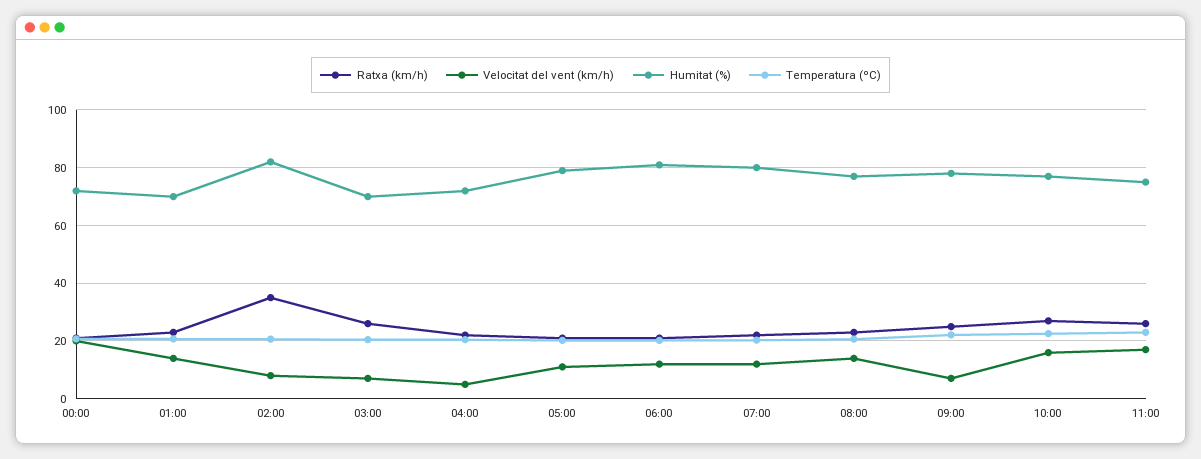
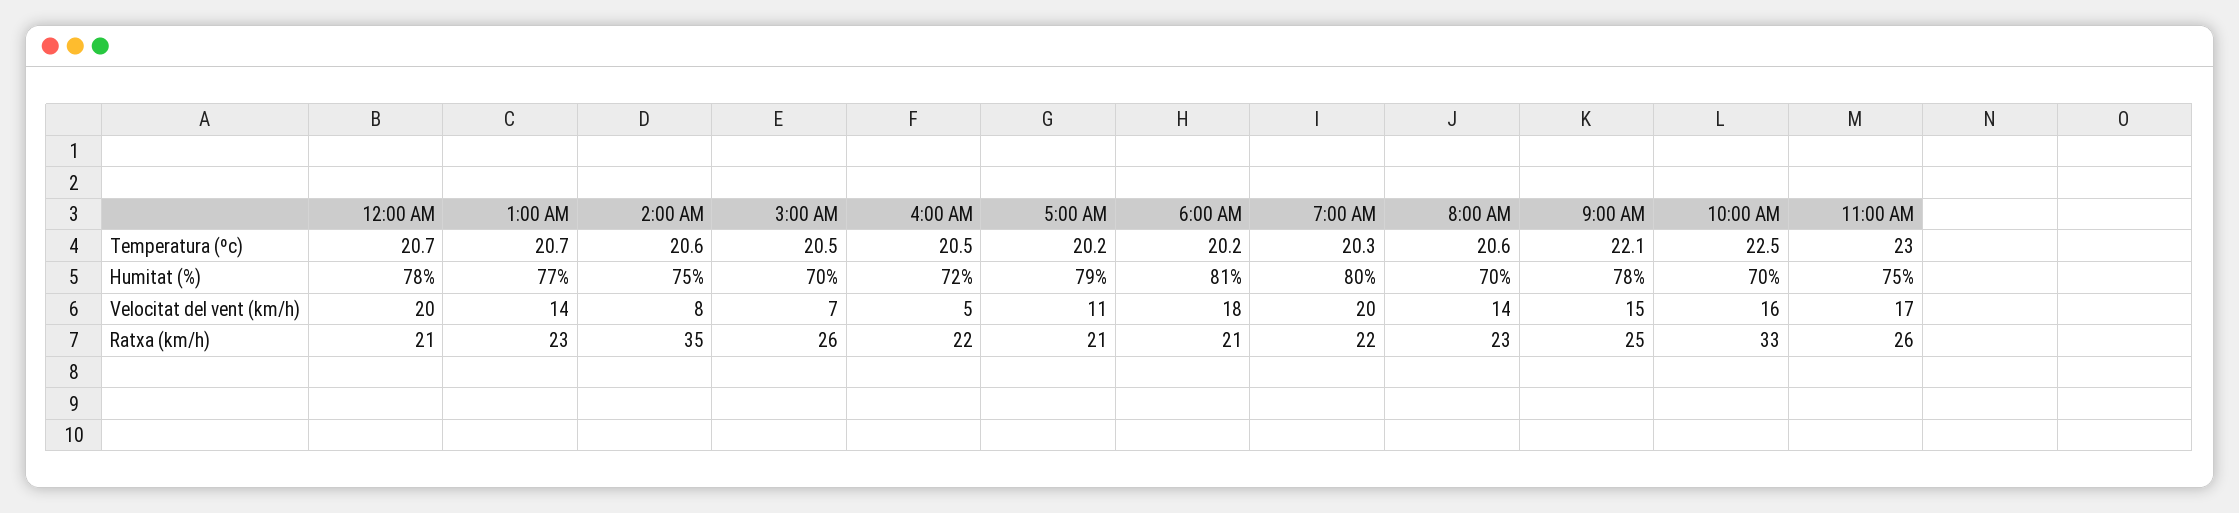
  {
    "Ratxa (km/h)": {
      "00:00": 21,
      "01:00": 23,
      "02:00": 35,
      "03:00": 26,
      "04:00": 22,
      "05:00": 21,
      "06:00": 21,
      "07:00": 22,
      "08:00": 23,
      "09:00": 25,
-     "10:00": 27.5,
+     "10:00": 33,
      "11:00": 26
    },
    "Velocitat del vent (km/h)": {
      "00:00": 20,
      "01:00": 14,
      "02:00": 8,
      "03:00": 7,
      "04:00": 5,
      "05:00": 11,
-     "06:00": 12.5,
+     "06:00": 18,
-     "07:00": 12.5,
+     "07:00": 20,
      "08:00": 14,
-     "09:00": 7.5,
+     "09:00": 15,
      "10:00": 16,
      "11:00": 17
    },
    "Humitat (%)": {
-     "00:00": 72.5,
+     "00:00": 78,
-     "01:00": 70,
+     "01:00": 77,
-     "02:00": 82.5,
+     "02:00": 75,
      "03:00": 70,
      "04:00": 72,
      "05:00": 79,
      "06:00": 81,
      "07:00": 80,
-     "08:00": 77.5,
+     "08:00": 70,
      "09:00": 78,
-     "10:00": 77.5,
+     "10:00": 70,
      "11:00": 75
    },
    "Temperatura (ºC)": {
      "00:00": 20.7,
      "01:00": 20.7,
      "02:00": 20.6,
      "03:00": 20.5,
      "04:00": 20.5,
      "05:00": 20.2,
      "06:00": 20.2,
      "07:00": 20.3,
      "08:00": 20.6,
      "09:00": 22.1,
      "10:00": 22.5,
      "11:00": 23
    }
  }

